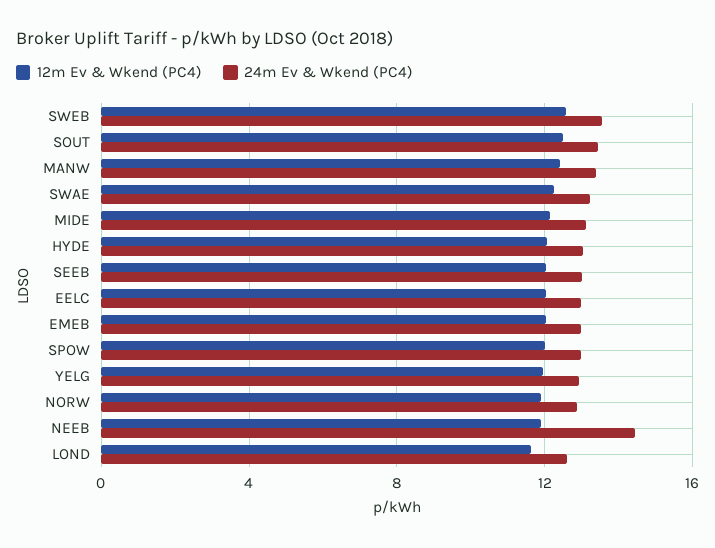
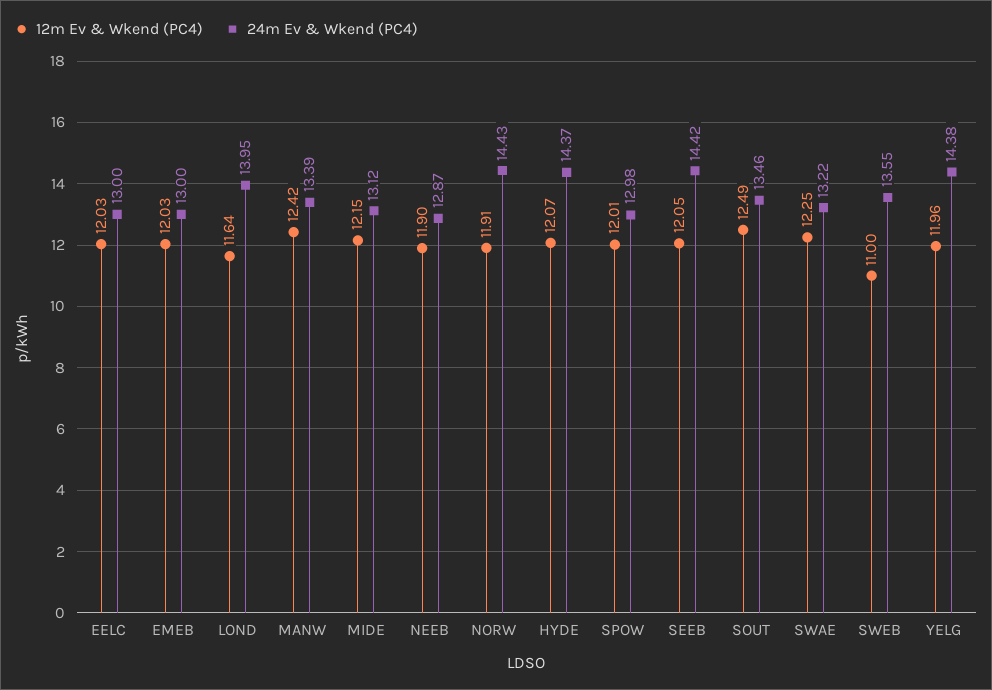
  {
    "12m Ev & Wkend (PC4)": {
-     "SWEB": 12.5,
+     "SWEB": 11,
      "SOUT": 12.49,
      "MANW": 12.42,
      "SWAE": 12.25,
      "MIDE": 12.15,
      "HYDE": 12.07,
      "SEEB": 12.05,
      "EELC": 12.03,
      "EMEB": 12.03,
      "SPOW": 12.01,
      "YELG": 11.96,
      "NORW": 11.91,
      "NEEB": 11.9,
      "LOND": 11.64
    },
    "24m Ev & Wkend (PC4)": {
      "SWEB": 13.55,
      "SOUT": 13.46,
      "MANW": 13.39,
      "SWAE": 13.22,
      "MIDE": 13.12,
-     "HYDE": 13,
+     "HYDE": 14.37,
-     "SEEB": 13,
+     "SEEB": 14.42,
      "EELC": 13,
      "EMEB": 13,
      "SPOW": 12.98,
-     "YELG": 13,
+     "YELG": 14.38,
-     "NORW": 13,
+     "NORW": 14.43,
-     "NEEB": 14.5,
+     "NEEB": 12.87,
-     "LOND": 12.5
+     "LOND": 13.95
    }
  }

